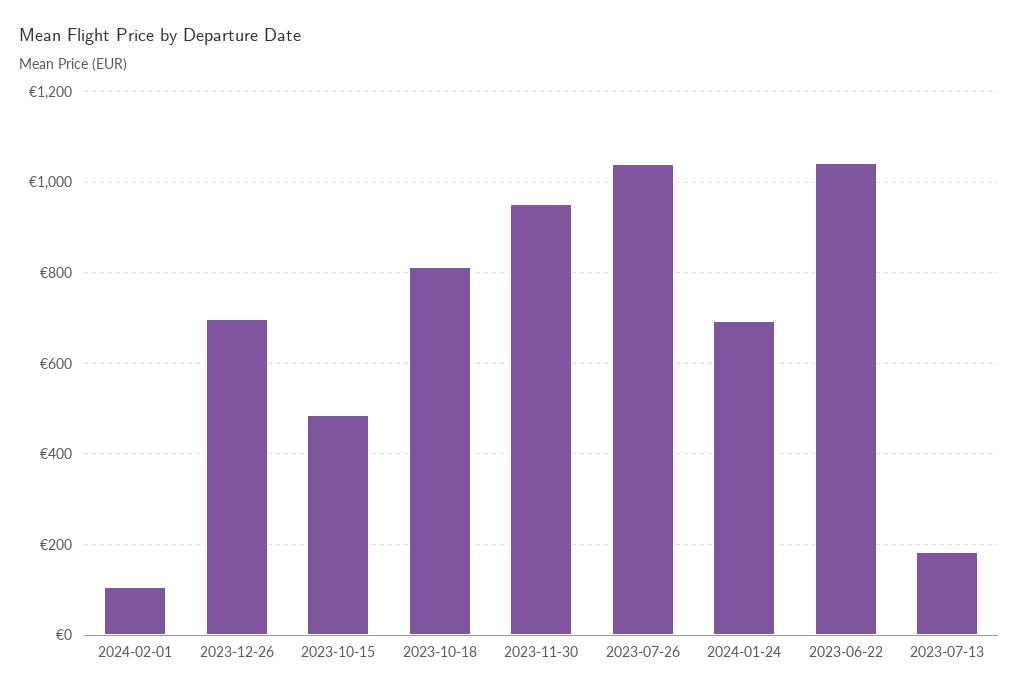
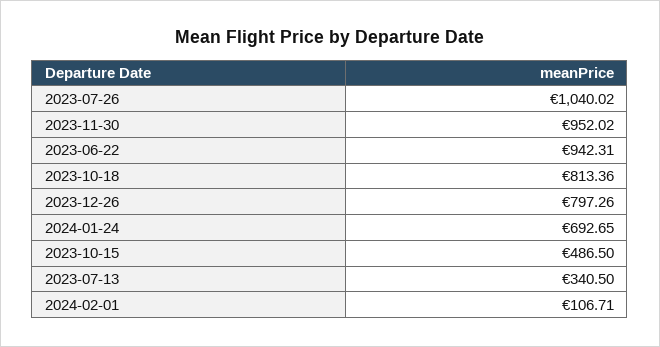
  {
    "2024-02-01": 106.71,
-   "2023-12-26": 700,
+   "2023-12-26": 797.26,
    "2023-10-15": 486.5,
    "2023-10-18": 813.36,
    "2023-11-30": 952.02,
    "2023-07-26": 1040.02,
    "2024-01-24": 692.65,
-   "2023-06-22": 1040,
+   "2023-06-22": 942.31,
-   "2023-07-13": 180
+   "2023-07-13": 340.5
  }

